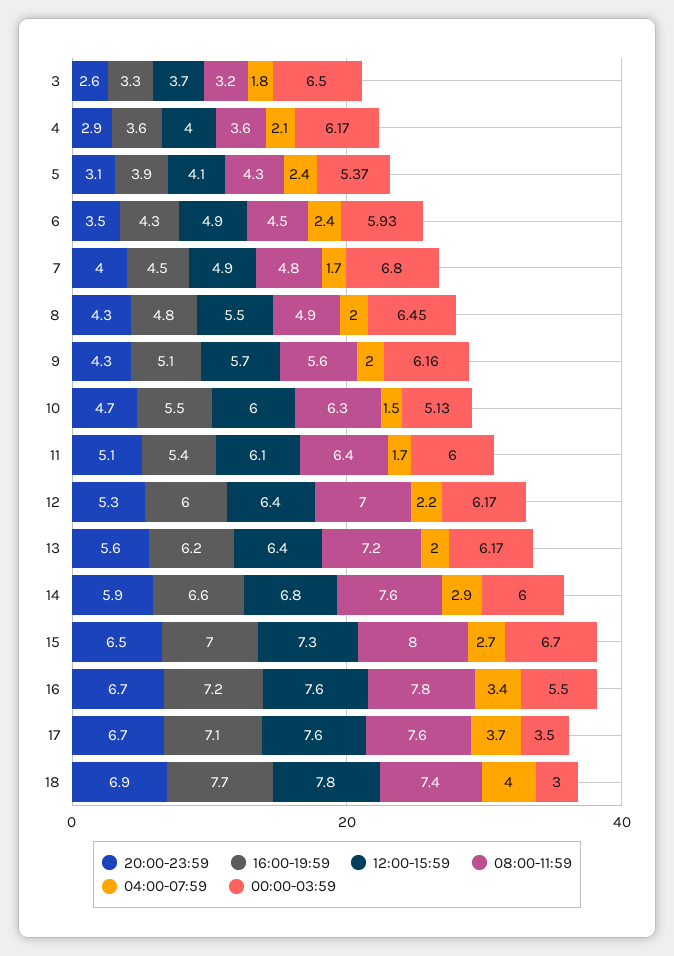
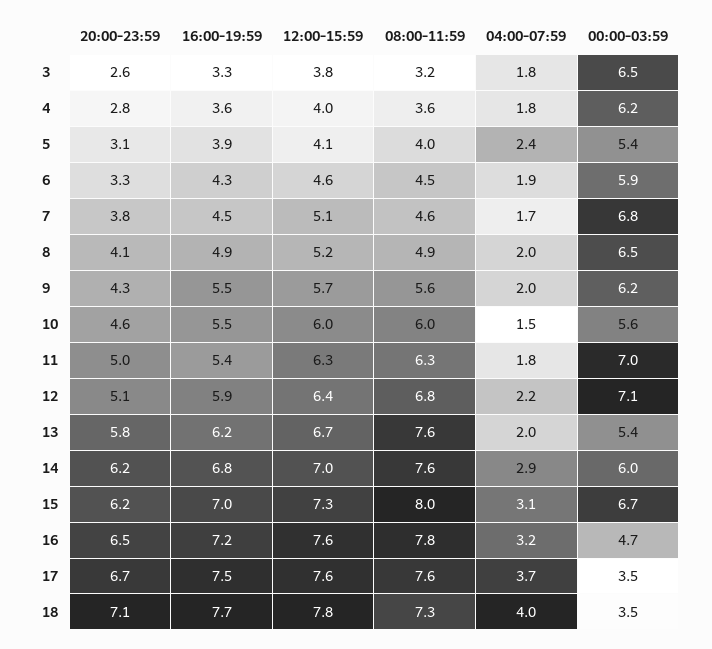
  {
    "20:00-23:59": {
      "3": 2.6,
-     "4": 2.9,
+     "4": 2.8,
      "5": 3.1,
-     "6": 3.5,
+     "6": 3.3,
-     "7": 4,
+     "7": 3.8,
-     "8": 4.3,
+     "8": 4.1,
      "9": 4.3,
-     "10": 4.7,
+     "10": 4.6,
-     "11": 5.1,
+     "11": 5,
-     "12": 5.3,
+     "12": 5.1,
-     "13": 5.6,
+     "13": 5.8,
-     "14": 5.9,
+     "14": 6.2,
-     "15": 6.5,
+     "15": 6.2,
-     "16": 6.7,
+     "16": 6.5,
      "17": 6.7,
-     "18": 6.9
+     "18": 7.1
    },
    "16:00-19:59": {
      "3": 3.3,
      "4": 3.6,
      "5": 3.9,
      "6": 4.3,
      "7": 4.5,
-     "8": 4.8,
+     "8": 4.9,
-     "9": 5.1,
+     "9": 5.5,
      "10": 5.5,
      "11": 5.4,
-     "12": 6,
+     "12": 5.9,
      "13": 6.2,
-     "14": 6.6,
+     "14": 6.8,
      "15": 7,
      "16": 7.2,
-     "17": 7.1,
+     "17": 7.5,
      "18": 7.7
    },
    "12:00-15:59": {
-     "3": 3.7,
+     "3": 3.8,
      "4": 4,
      "5": 4.1,
-     "6": 4.9,
+     "6": 4.6,
-     "7": 4.9,
+     "7": 5.1,
-     "8": 5.5,
+     "8": 5.2,
      "9": 5.7,
      "10": 6,
-     "11": 6.1,
+     "11": 6.3,
      "12": 6.4,
-     "13": 6.4,
+     "13": 6.7,
-     "14": 6.8,
+     "14": 7,
      "15": 7.3,
      "16": 7.6,
      "17": 7.6,
      "18": 7.8
    },
    "08:00-11:59": {
      "3": 3.2,
      "4": 3.6,
-     "5": 4.3,
+     "5": 4,
      "6": 4.5,
-     "7": 4.8,
+     "7": 4.6,
      "8": 4.9,
      "9": 5.6,
-     "10": 6.3,
+     "10": 6,
-     "11": 6.4,
+     "11": 6.3,
-     "12": 7,
+     "12": 6.8,
-     "13": 7.2,
+     "13": 7.6,
      "14": 7.6,
      "15": 8,
      "16": 7.8,
      "17": 7.6,
-     "18": 7.4
+     "18": 7.3
    },
    "04:00-07:59": {
      "3": 1.8,
-     "4": 2.1,
+     "4": 1.8,
      "5": 2.4,
-     "6": 2.4,
+     "6": 1.9,
      "7": 1.7,
      "8": 2,
      "9": 2,
      "10": 1.5,
-     "11": 1.7,
+     "11": 1.8,
      "12": 2.2,
      "13": 2,
      "14": 2.9,
-     "15": 2.7,
+     "15": 3.1,
-     "16": 3.4,
+     "16": 3.2,
      "17": 3.7,
      "18": 4
    },
    "00:00-03:59": {
      "3": 6.5,
      "4": 6.17,
      "5": 5.37,
      "6": 5.93,
      "7": 6.8,
      "8": 6.45,
      "9": 6.16,
-     "10": 5.13,
+     "10": 5.6,
-     "11": 6,
+     "11": 7,
-     "12": 6.17,
+     "12": 7.1,
-     "13": 6.17,
+     "13": 5.4,
      "14": 6,
      "15": 6.7,
-     "16": 5.5,
+     "16": 4.7,
      "17": 3.5,
-     "18": 3
+     "18": 3.5
    }
  }

